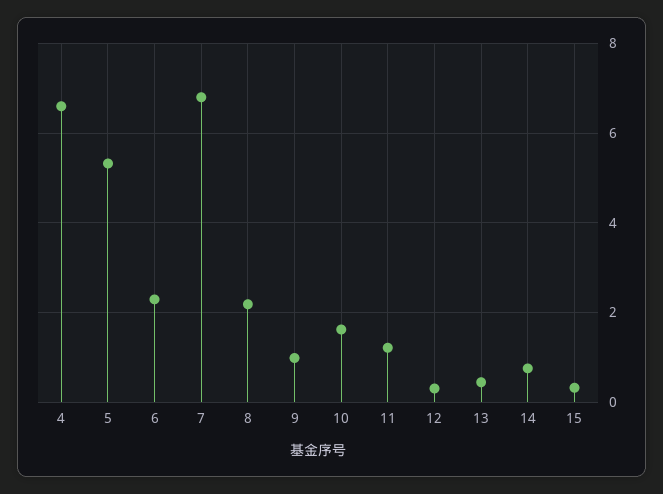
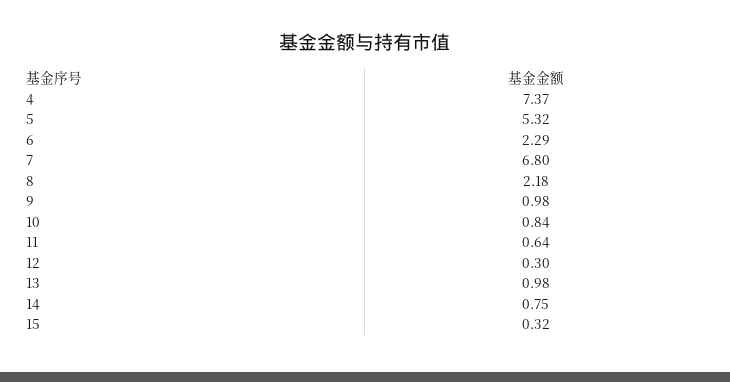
  {
-   "4": 6.6,
+   "4": 7.37,
    "5": 5.32,
    "6": 2.29,
    "7": 6.8,
    "8": 2.18,
    "9": 0.98,
-   "10": 1.6,
+   "10": 0.84,
-   "11": 1.2,
+   "11": 0.64,
    "12": 0.3,
-   "13": 0.4,
+   "13": 0.98,
    "14": 0.75,
    "15": 0.32
  }

